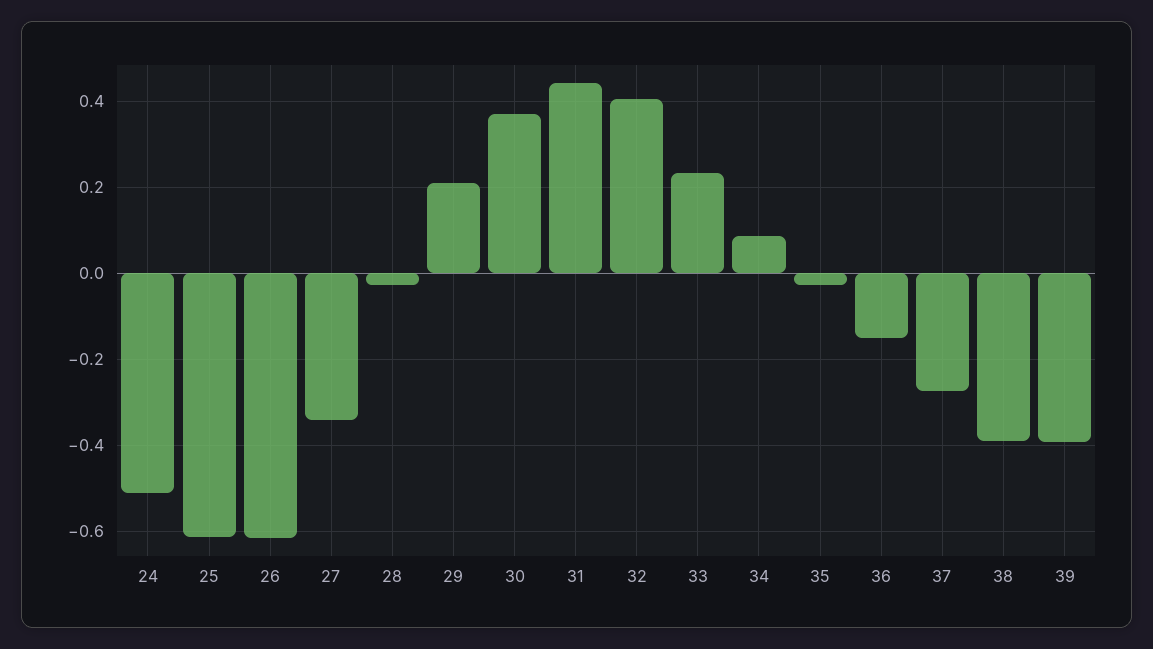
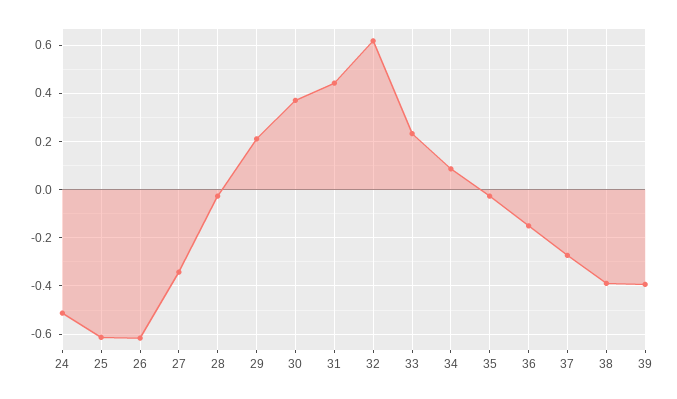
  {
    "24": -0.52,
    "25": -0.62,
    "26": -0.62,
    "27": -0.34,
    "28": -0.02,
    "29": 0.22,
    "30": 0.38,
    "31": 0.44,
-   "32": 0.4,
+   "32": 0.625,
    "33": 0.24,
    "34": 0.08,
    "35": -0.02,
    "36": -0.16,
    "37": -0.28,
    "38": -0.38,
    "39": -0.4
  }

